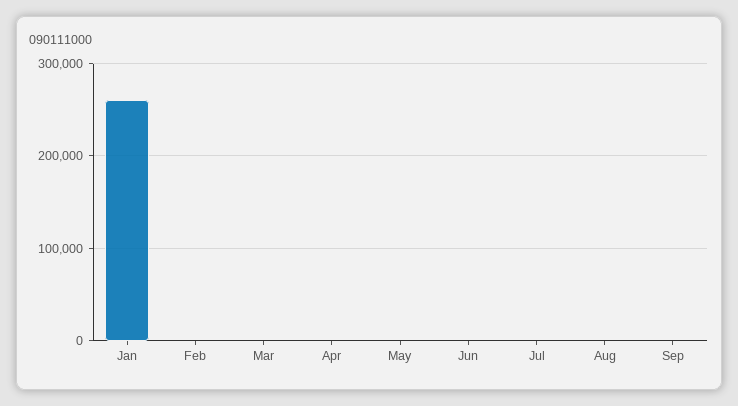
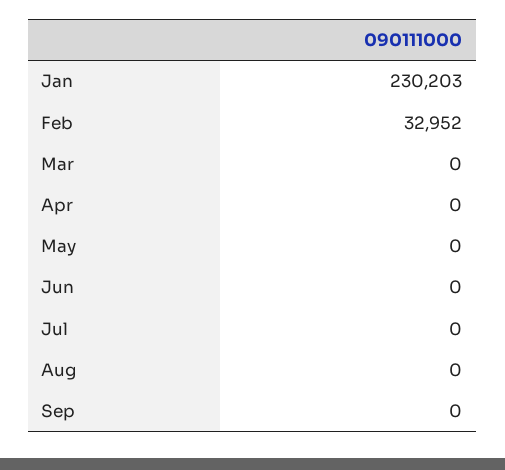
  {
-   "Jan": 260000,
+   "Jan": 230203,
-   "Feb": 0,
+   "Feb": 32952,
    "Mar": 0,
    "Apr": 0,
    "May": 0,
    "Jun": 0,
    "Jul": 0,
    "Aug": 0,
    "Sep": 0
  }

